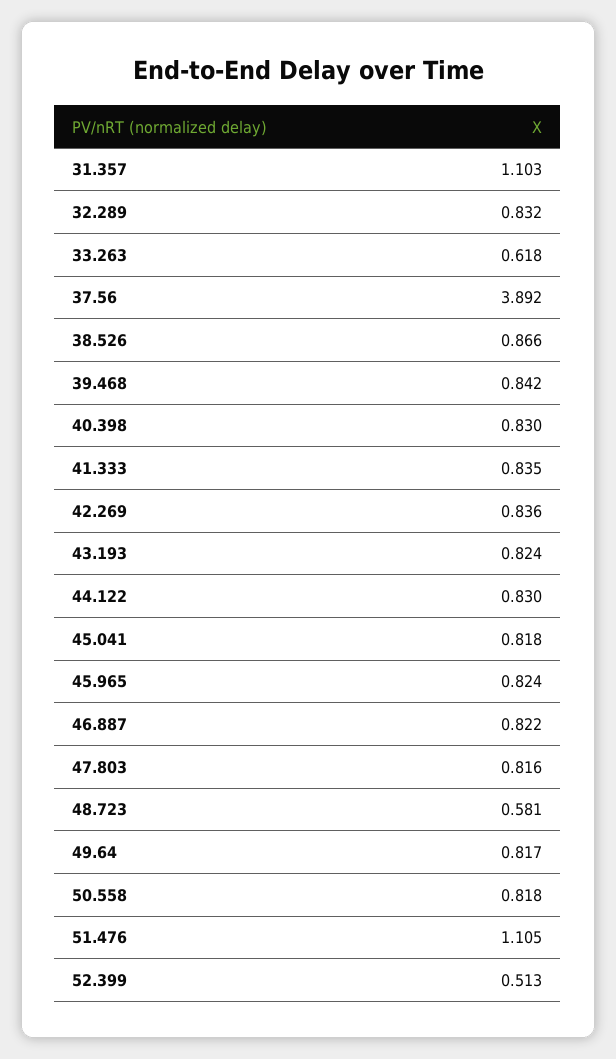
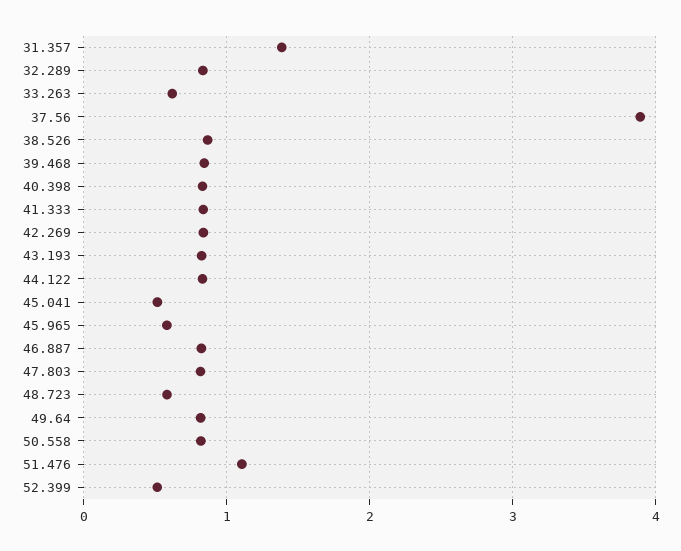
  {
-   "31.357": 1.103,
+   "31.357": 1.4,
    "32.289": 0.832,
    "33.263": 0.618,
    "37.56": 3.892,
    "38.526": 0.866,
    "39.468": 0.842,
    "40.398": 0.83,
    "41.333": 0.835,
    "42.269": 0.836,
    "43.193": 0.824,
    "44.122": 0.83,
-   "45.041": 0.818,
+   "45.041": 0.5,
-   "45.965": 0.824,
+   "45.965": 0.6,
    "46.887": 0.822,
    "47.803": 0.816,
    "48.723": 0.581,
    "49.64": 0.817,
    "50.558": 0.818,
    "51.476": 1.105,
    "52.399": 0.513
  }

